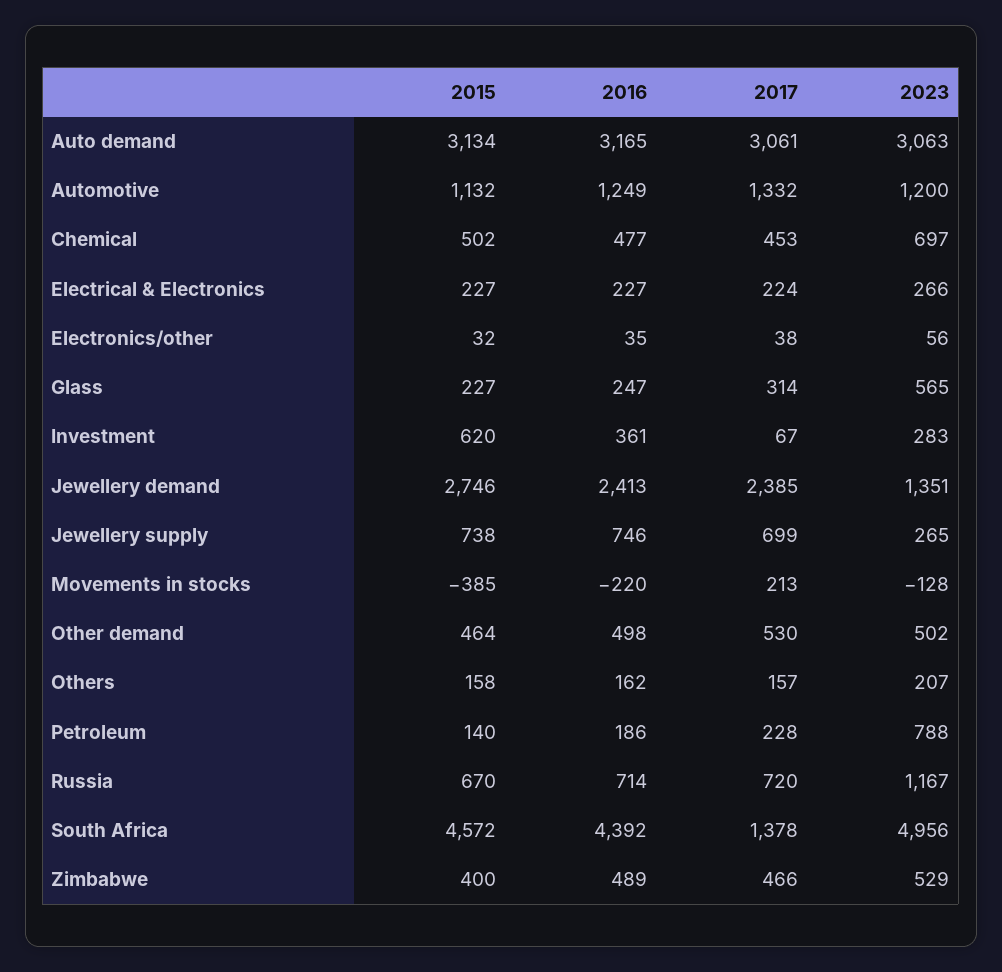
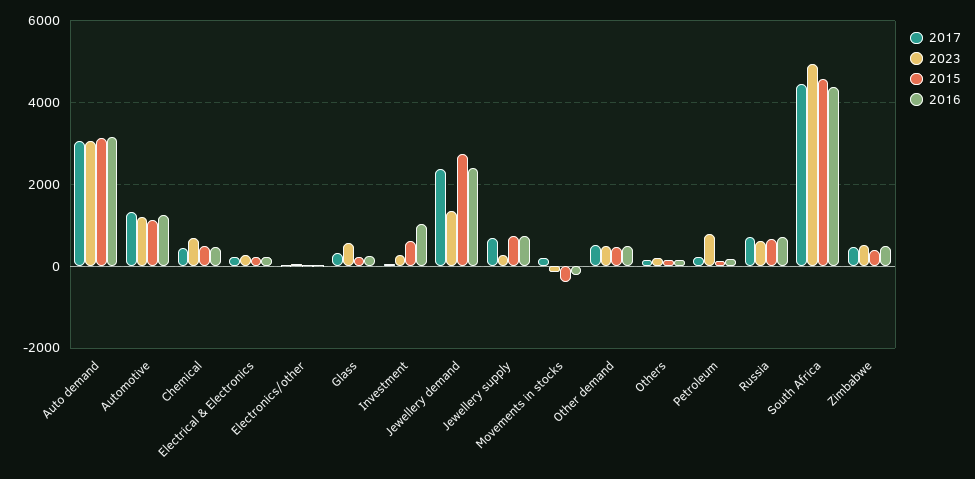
  {
    "2015": {
      "Auto demand": 3134,
      "Automotive": 1132,
      "Chemical": 502,
      "Electrical & Electronics": 227,
      "Electronics/other": 32,
      "Glass": 227,
      "Investment": 620,
      "Jewellery demand": 2746,
      "Jewellery supply": 738,
      "Movements in stocks": -385,
      "Other demand": 464,
      "Others": 158,
      "Petroleum": 140,
      "Russia": 670,
      "South Africa": 4572,
      "Zimbabwe": 400
    },
    "2016": {
      "Auto demand": 3165,
      "Automotive": 1249,
      "Chemical": 477,
      "Electrical & Electronics": 227,
      "Electronics/other": 35,
      "Glass": 247,
-     "Investment": 361,
+     "Investment": 1000,
      "Jewellery demand": 2413,
      "Jewellery supply": 746,
      "Movements in stocks": -220,
      "Other demand": 498,
      "Others": 162,
      "Petroleum": 186,
      "Russia": 714,
      "South Africa": 4392,
      "Zimbabwe": 489
    },
    "2017": {
      "Auto demand": 3061,
      "Automotive": 1332,
      "Chemical": 453,
      "Electrical & Electronics": 224,
      "Electronics/other": 38,
      "Glass": 314,
      "Investment": 67,
      "Jewellery demand": 2385,
      "Jewellery supply": 699,
      "Movements in stocks": 213,
      "Other demand": 530,
      "Others": 157,
      "Petroleum": 228,
      "Russia": 720,
-     "South Africa": 1378,
+     "South Africa": 4400,
      "Zimbabwe": 466
    },
    "2023": {
      "Auto demand": 3063,
      "Automotive": 1200,
      "Chemical": 697,
      "Electrical & Electronics": 266,
      "Electronics/other": 56,
      "Glass": 565,
      "Investment": 283,
      "Jewellery demand": 1351,
      "Jewellery supply": 265,
      "Movements in stocks": -128,
      "Other demand": 502,
      "Others": 207,
      "Petroleum": 788,
-     "Russia": 1167,
+     "Russia": 600,
      "South Africa": 4956,
      "Zimbabwe": 529
    }
  }

